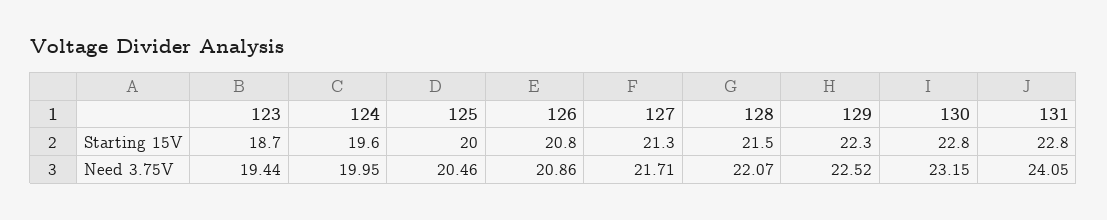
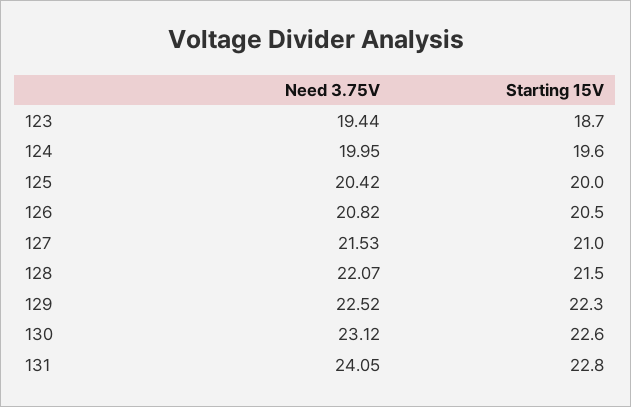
  {
    "123": {
      "Starting 15V": 18.7,
      "Need 3.75V": 19.44
    },
    "124": {
      "Starting 15V": 19.6,
      "Need 3.75V": 19.95
    },
    "125": {
      "Starting 15V": 20,
-     "Need 3.75V": 20.46
+     "Need 3.75V": 20.42
    },
    "126": {
-     "Starting 15V": 20.8,
+     "Starting 15V": 20.5,
-     "Need 3.75V": 20.86
+     "Need 3.75V": 20.82
    },
    "127": {
-     "Starting 15V": 21.3,
+     "Starting 15V": 21,
-     "Need 3.75V": 21.71
+     "Need 3.75V": 21.53
    },
    "128": {
      "Starting 15V": 21.5,
      "Need 3.75V": 22.07
    },
    "129": {
      "Starting 15V": 22.3,
      "Need 3.75V": 22.52
    },
    "130": {
-     "Starting 15V": 22.8,
+     "Starting 15V": 22.6,
-     "Need 3.75V": 23.15
+     "Need 3.75V": 23.12
    },
    "131": {
      "Starting 15V": 22.8,
      "Need 3.75V": 24.05
    }
  }

